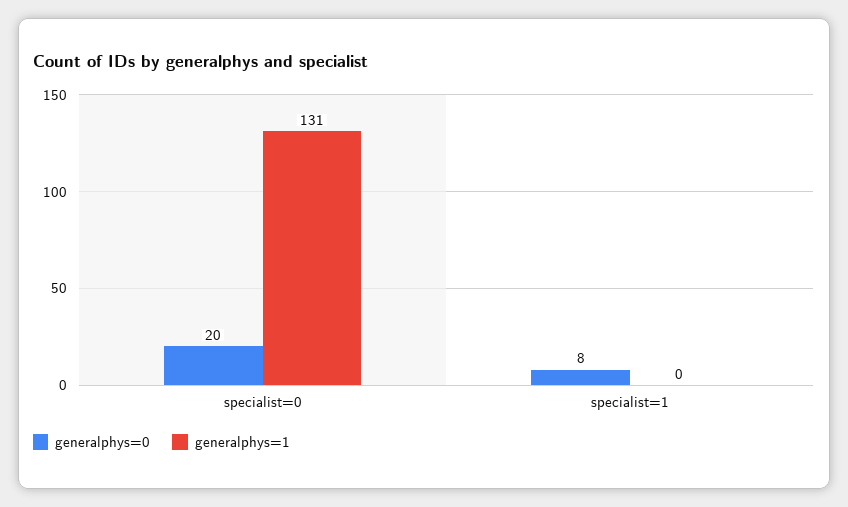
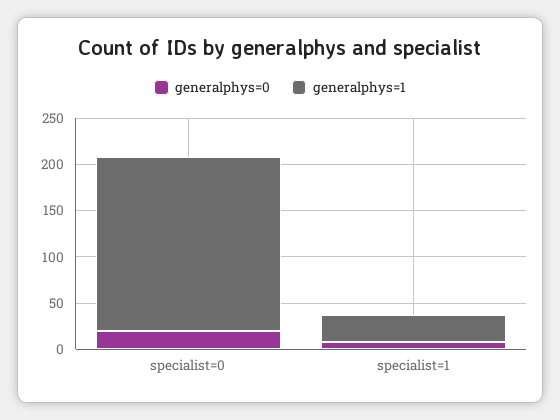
  {
    "generalphys=0": {
      "specialist=0": 20,
      "specialist=1": 8
    },
    "generalphys=1": {
-     "specialist=0": 131,
+     "specialist=0": 190,
-     "specialist=1": 0
+     "specialist=1": 30
    }
  }

